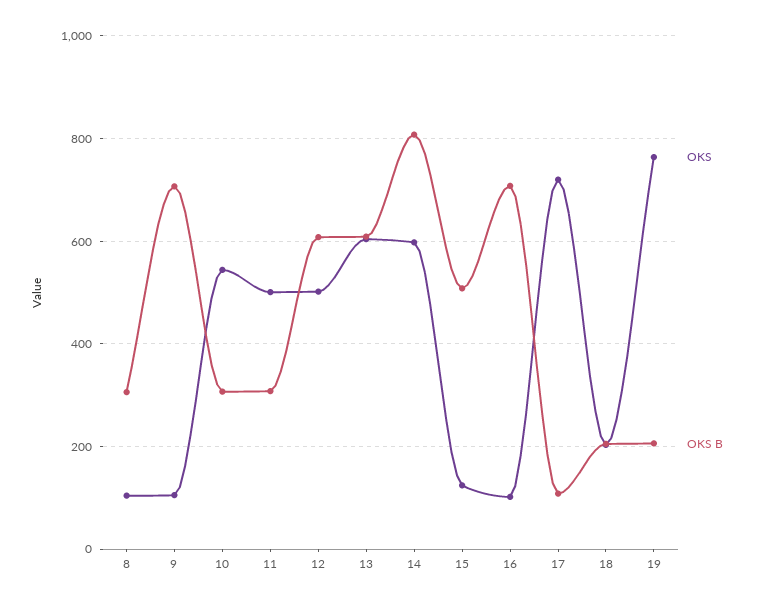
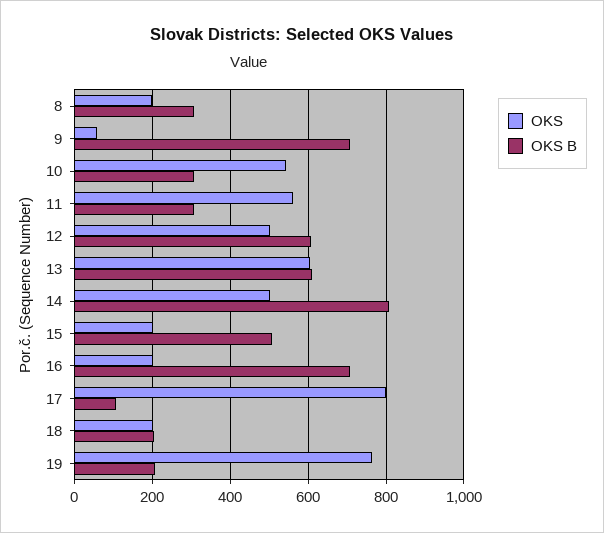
  {
    "OKS": {
-     "8": 100,
+     "8": 200,
-     "9": 100,
+     "9": 60,
      "10": 540,
-     "11": 500,
+     "11": 560,
      "12": 500,
      "13": 600,
-     "14": 600,
+     "14": 500,
-     "15": 120,
+     "15": 200,
-     "16": 100,
+     "16": 200,
-     "17": 720,
+     "17": 800,
      "18": 200,
      "19": 760
    },
    "OKS B": {
      "8": 300,
      "9": 700,
      "10": 300,
      "11": 300,
      "12": 600,
      "13": 600,
      "14": 800,
      "15": 500,
      "16": 700,
      "17": 100,
      "18": 200,
      "19": 200
    }
  }

